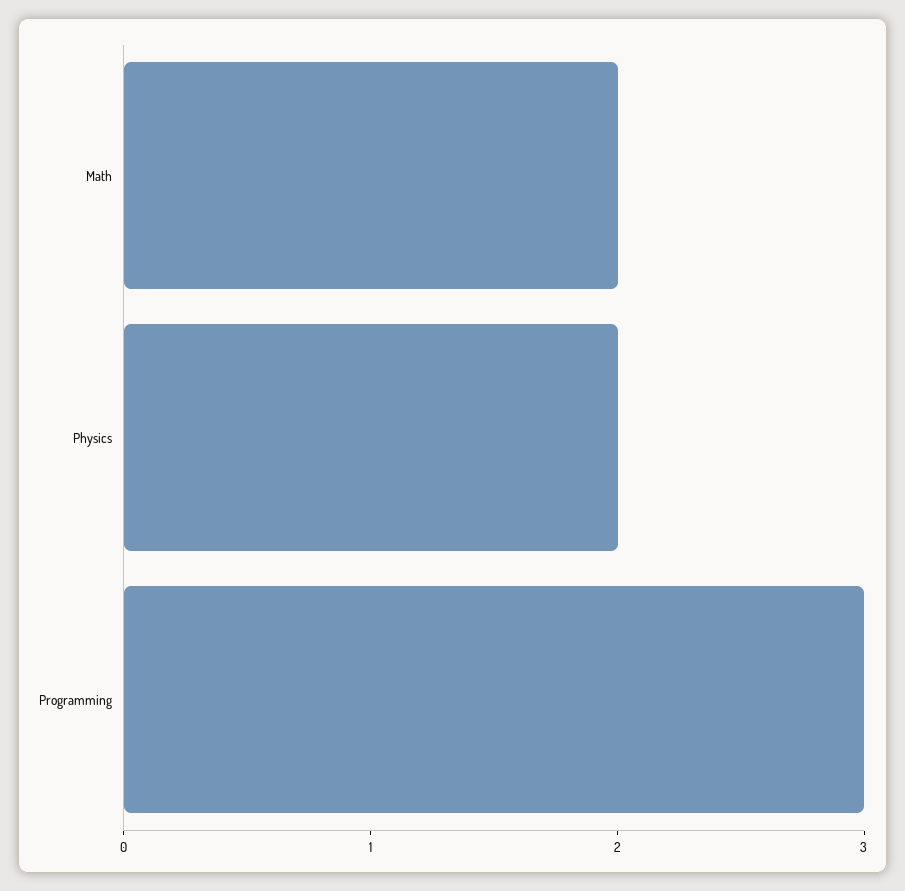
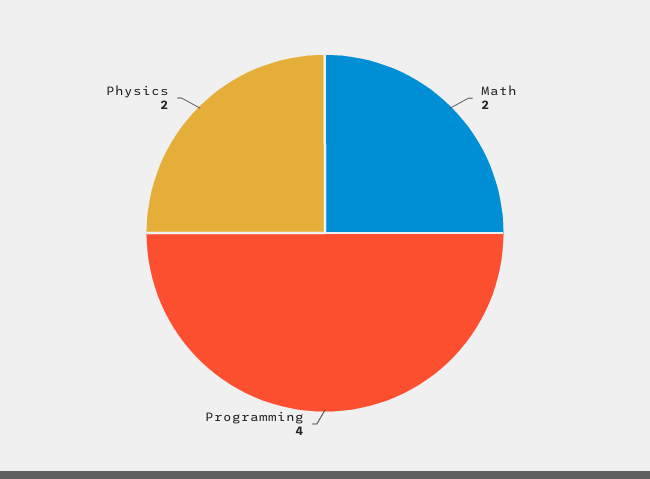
  {
    "Math": 2,
    "Physics": 2,
-   "Programming": 3
+   "Programming": 4
  }

